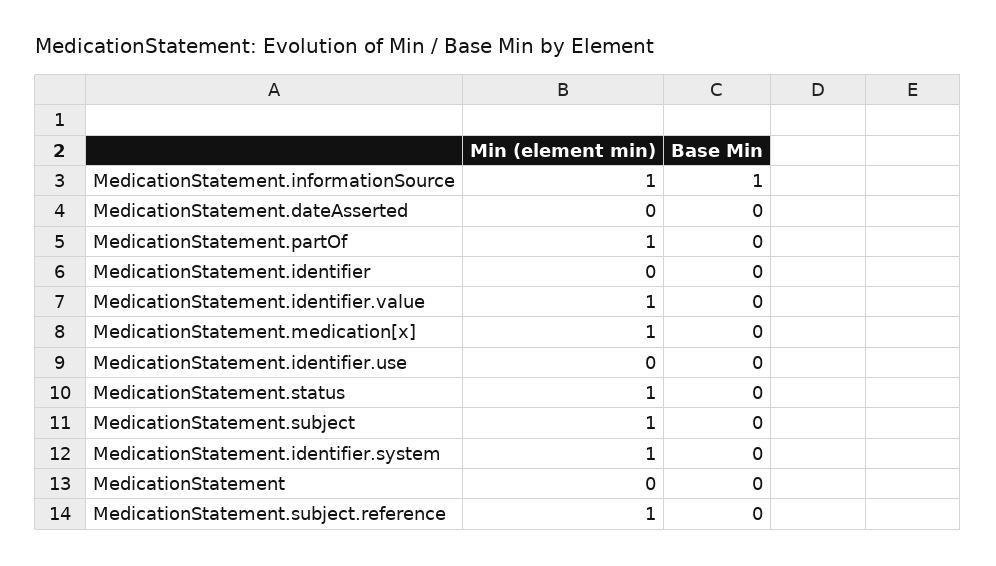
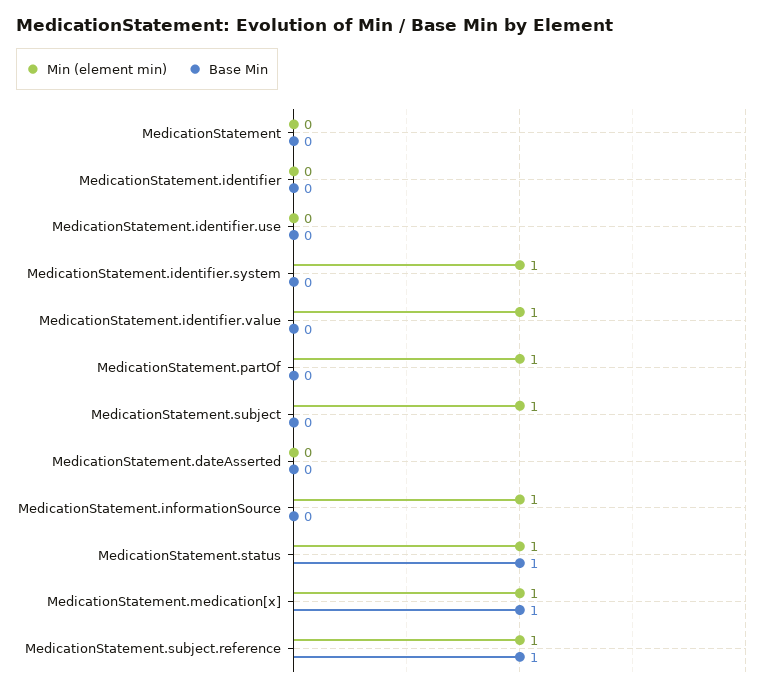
  {
    "Min (element min)": {
      "MedicationStatement.informationSource": 1,
      "MedicationStatement.dateAsserted": 0,
      "MedicationStatement.partOf": 1,
      "MedicationStatement.identifier": 0,
      "MedicationStatement.identifier.value": 1,
      "MedicationStatement.medication[x]": 1,
      "MedicationStatement.identifier.use": 0,
      "MedicationStatement.status": 1,
      "MedicationStatement.subject": 1,
      "MedicationStatement.identifier.system": 1,
      "MedicationStatement": 0,
      "MedicationStatement.subject.reference": 1
    },
    "Base Min": {
-     "MedicationStatement.informationSource": 1,
+     "MedicationStatement.informationSource": 0,
      "MedicationStatement.dateAsserted": 0,
      "MedicationStatement.partOf": 0,
      "MedicationStatement.identifier": 0,
      "MedicationStatement.identifier.value": 0,
-     "MedicationStatement.medication[x]": 0,
+     "MedicationStatement.medication[x]": 1,
      "MedicationStatement.identifier.use": 0,
-     "MedicationStatement.status": 0,
+     "MedicationStatement.status": 1,
      "MedicationStatement.subject": 0,
      "MedicationStatement.identifier.system": 0,
      "MedicationStatement": 0,
-     "MedicationStatement.subject.reference": 0
+     "MedicationStatement.subject.reference": 1
    }
  }

